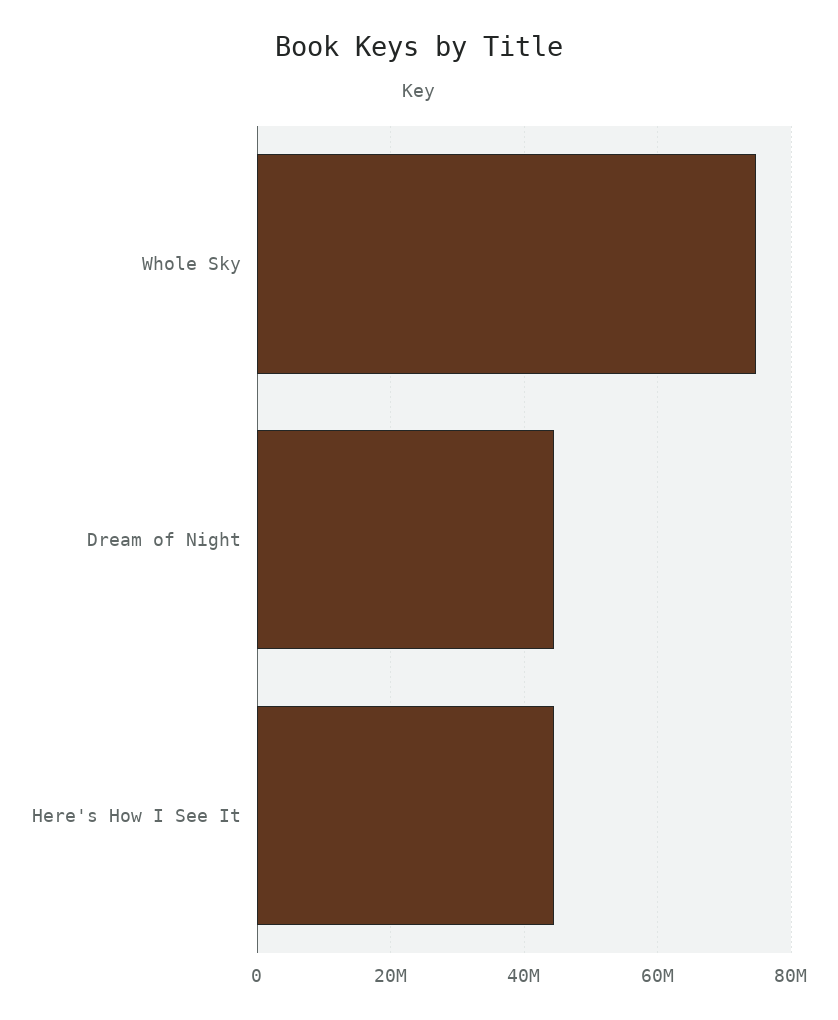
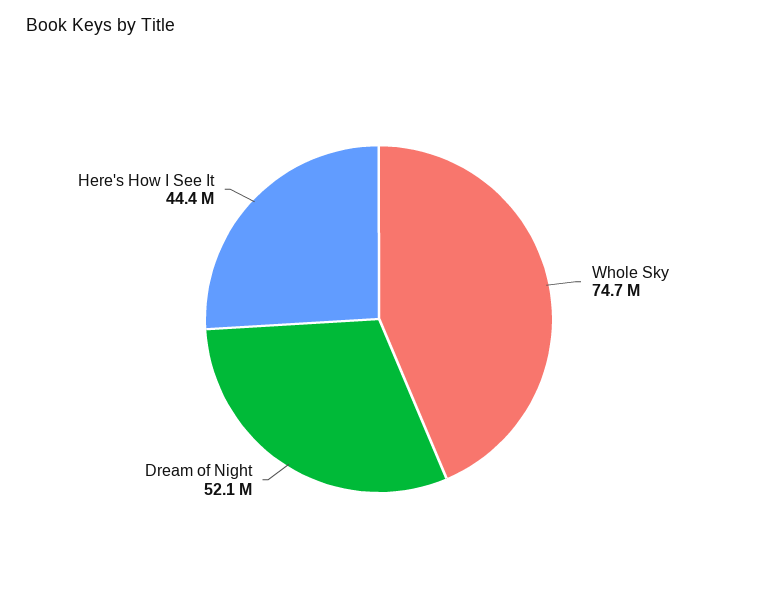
  {
    "Whole Sky": 74700000,
-   "Dream of Night": 44000000,
+   "Dream of Night": 52100000,
    "Here's How I See It": 44400000
  }

